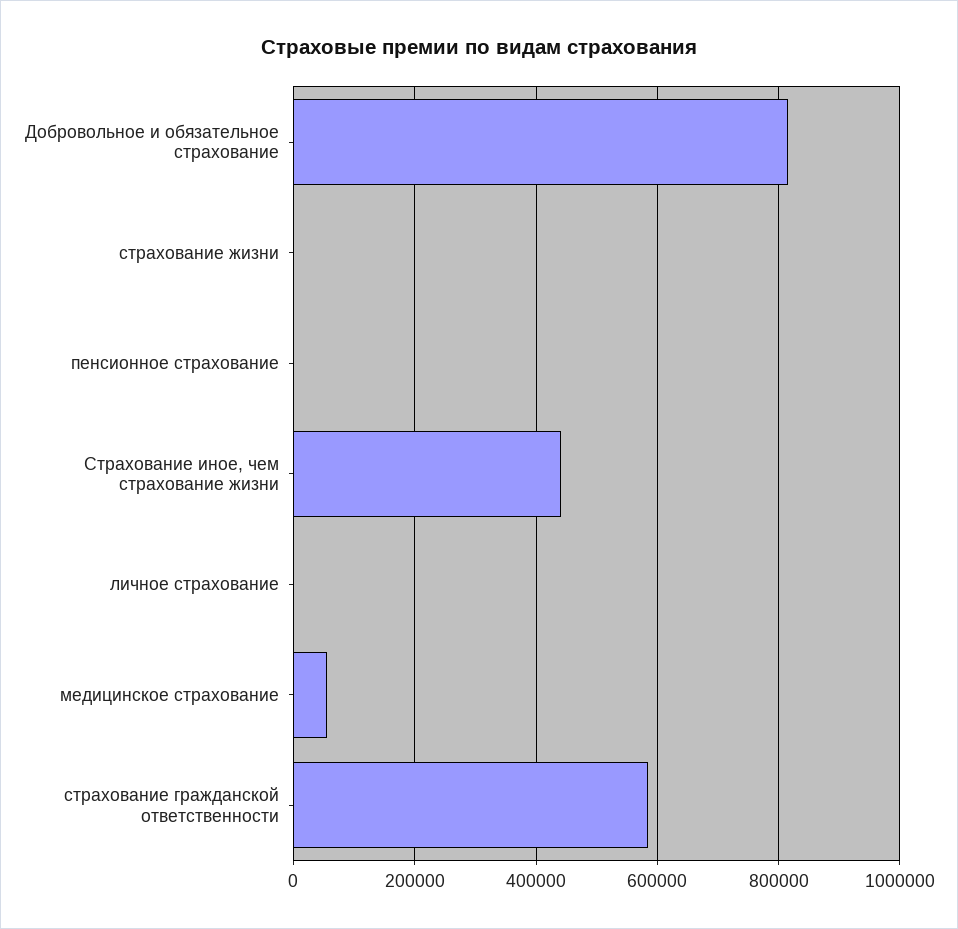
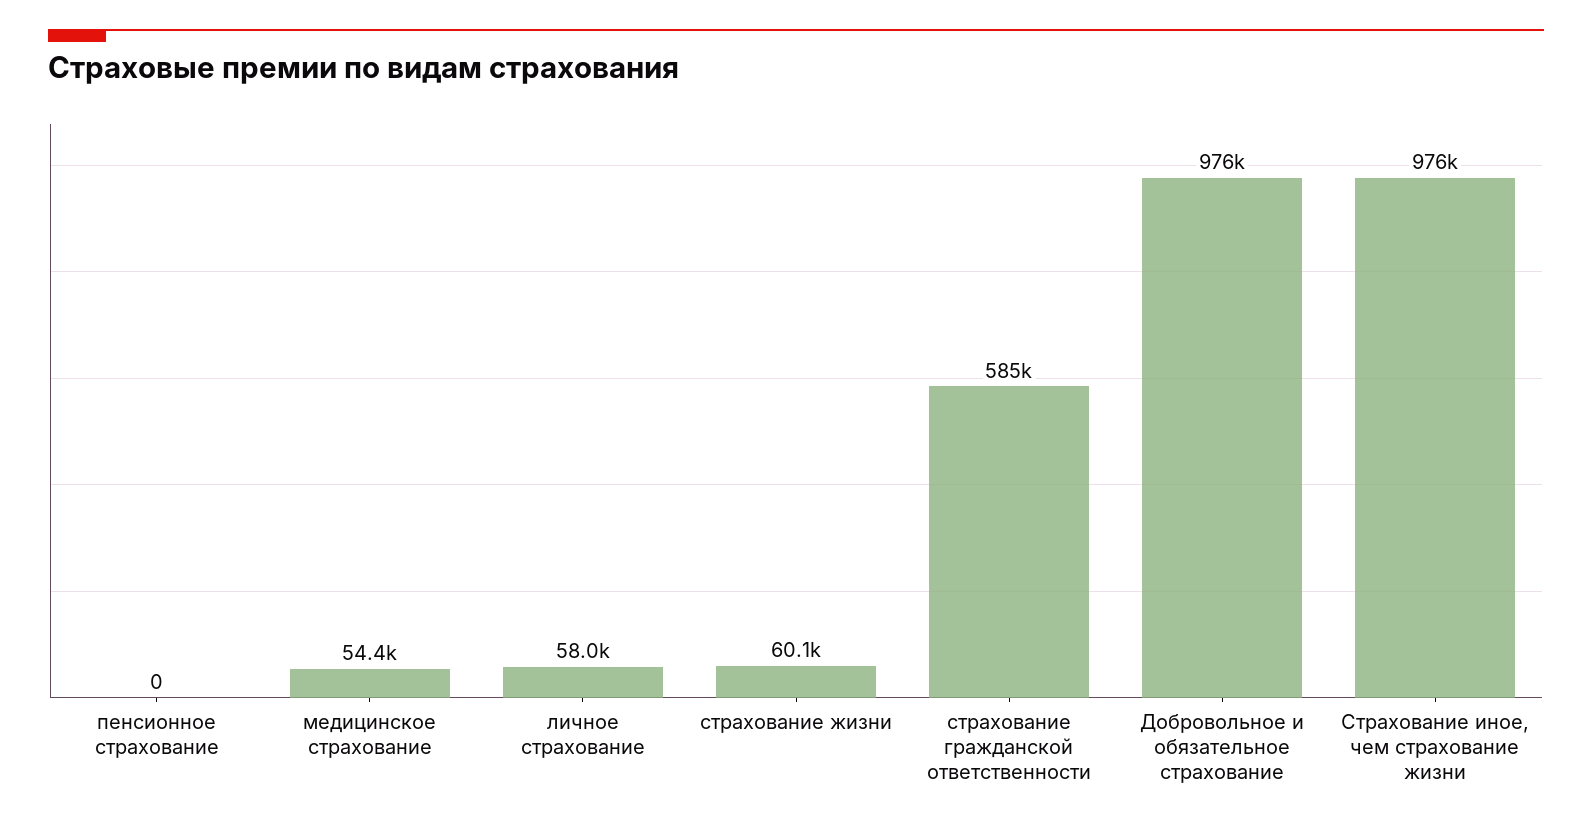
  {
-   "Добровольное и обязательное страхование": 820000,
+   "Добровольное и обязательное страхование": 976000,
-   "страхование жизни": 0,
+   "страхование жизни": 60100,
    "пенсионное страхование": 0,
-   "Страхование иное, чем страхование жизни": 440000,
+   "Страхование иное, чем страхование жизни": 976000,
-   "личное страхование": 0,
+   "личное страхование": 58000,
    "медицинское страхование": 54400,
    "страхование гражданской ответственности": 585000
  }

